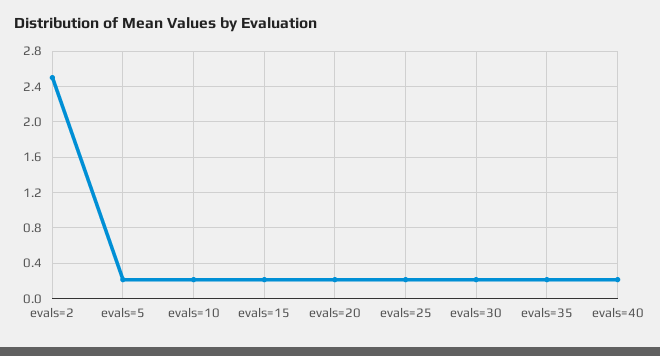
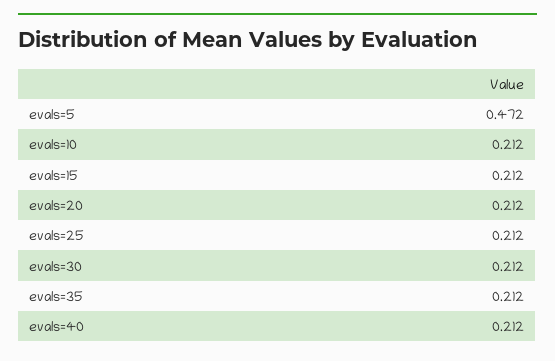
  {
-   "evals=2": 2.5,
-   "evals=5": 0.2,
+   "evals=5": 0.472,
    "evals=10": 0.212,
    "evals=15": 0.212,
    "evals=20": 0.212,
    "evals=25": 0.212,
    "evals=30": 0.212,
    "evals=35": 0.212,
    "evals=40": 0.212
  }

